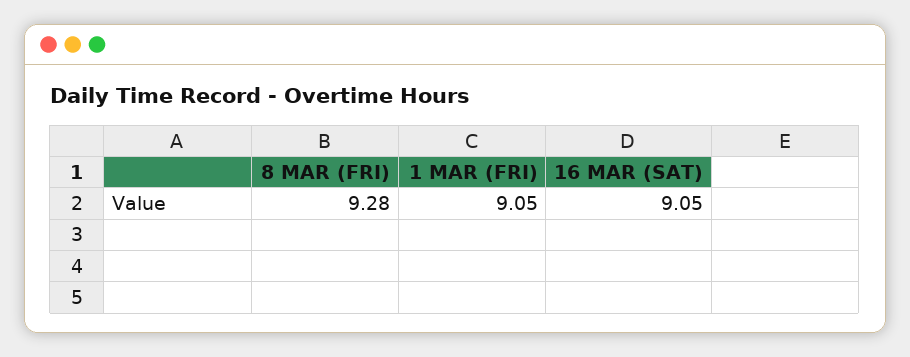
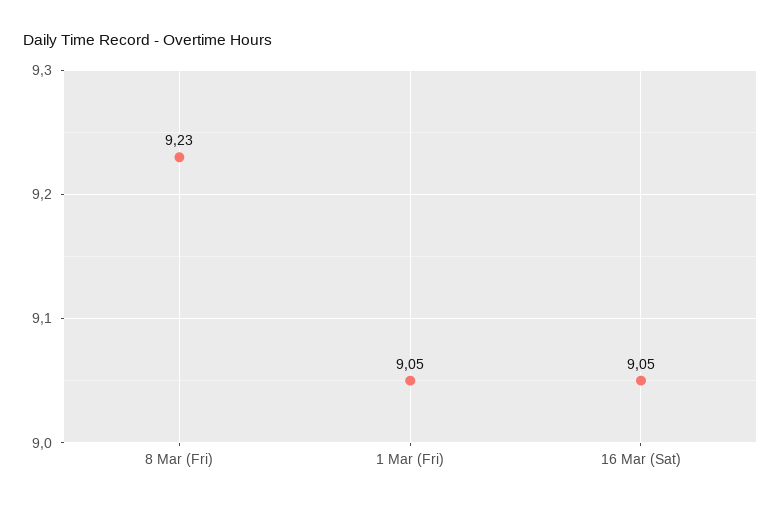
  {
-   "8 MAR (FRI)": 9.28,
+   "8 MAR (FRI)": 9.23,
    "1 MAR (FRI)": 9.05,
    "16 MAR (SAT)": 9.05
  }

